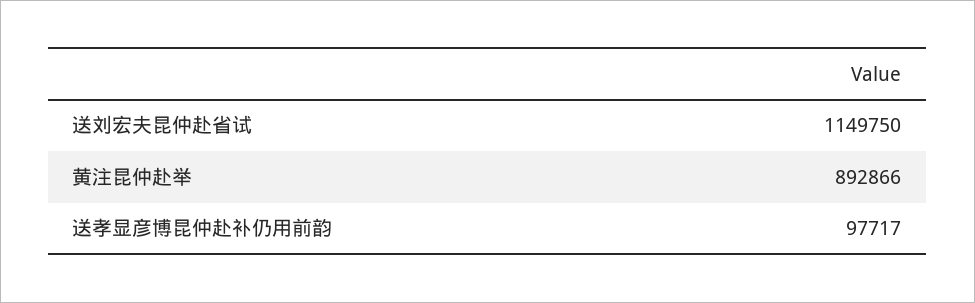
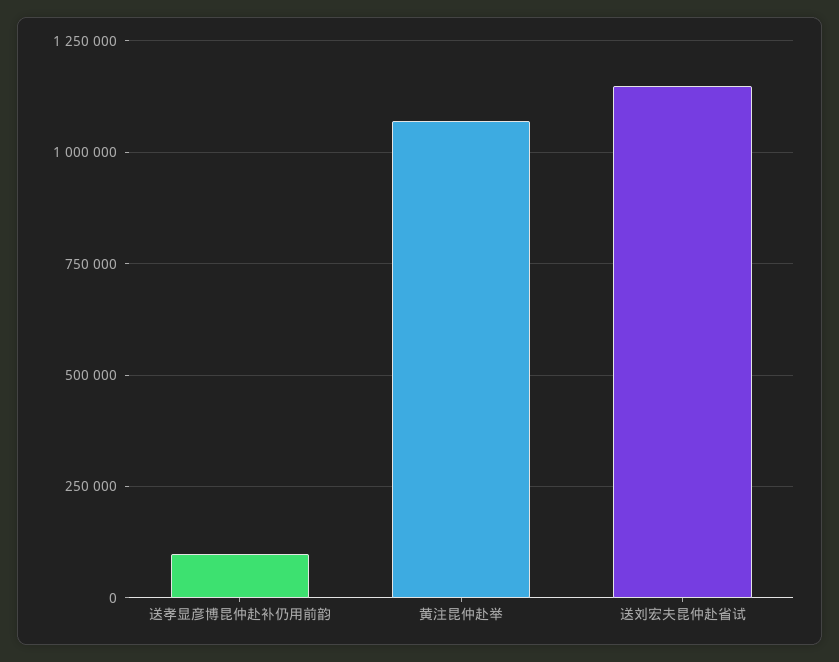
  {
    "送刘宏夫昆仲赴省试": 1149750,
-   "黄注昆仲赴举": 892866,
+   "黄注昆仲赴举": 1075000,
    "送孝显彦博昆仲赴补仍用前韵": 97717
  }

